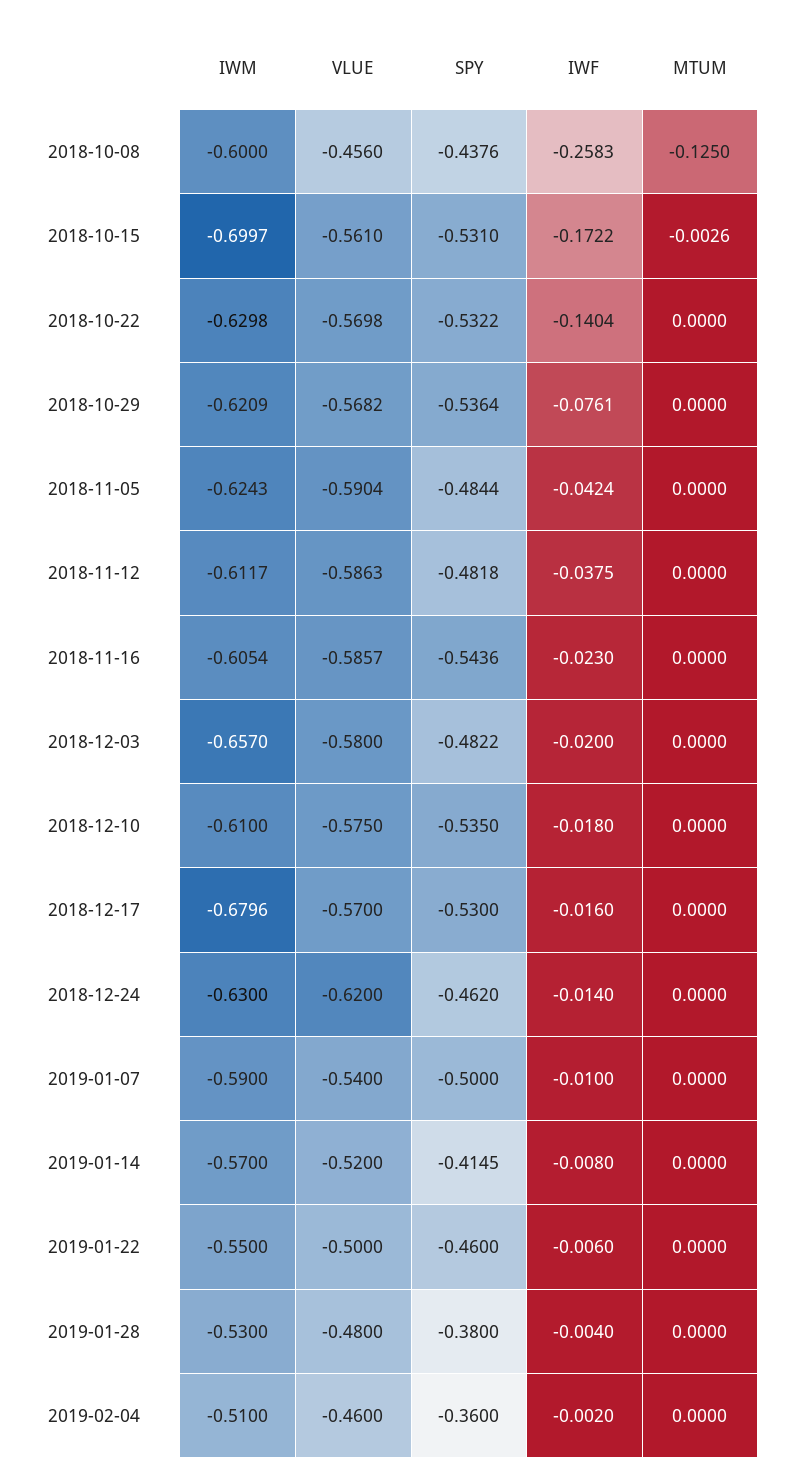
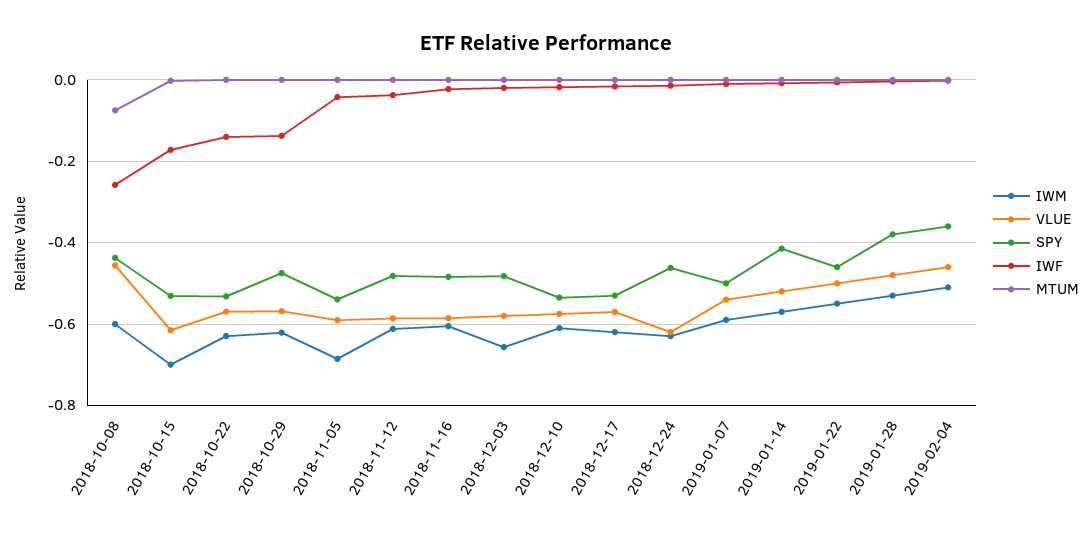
  {
    "IWM": {
      "2018-10-08": -0.6,
      "2018-10-15": -0.6997,
      "2018-10-22": -0.6298,
      "2018-10-29": -0.6209,
-     "2018-11-05": -0.6243,
+     "2018-11-05": -0.68,
      "2018-11-12": -0.6117,
      "2018-11-16": -0.6054,
      "2018-12-03": -0.657,
      "2018-12-10": -0.61,
-     "2018-12-17": -0.6796,
+     "2018-12-17": -0.62,
      "2018-12-24": -0.63,
      "2019-01-07": -0.59,
      "2019-01-14": -0.57,
      "2019-01-22": -0.55,
      "2019-01-28": -0.53,
      "2019-02-04": -0.51
    },
    "VLUE": {
      "2018-10-08": -0.456,
-     "2018-10-15": -0.561,
+     "2018-10-15": -0.62,
      "2018-10-22": -0.5698,
      "2018-10-29": -0.5682,
      "2018-11-05": -0.5904,
      "2018-11-12": -0.5863,
      "2018-11-16": -0.5857,
      "2018-12-03": -0.58,
      "2018-12-10": -0.575,
      "2018-12-17": -0.57,
      "2018-12-24": -0.62,
      "2019-01-07": -0.54,
      "2019-01-14": -0.52,
      "2019-01-22": -0.5,
      "2019-01-28": -0.48,
      "2019-02-04": -0.46
    },
    "SPY": {
      "2018-10-08": -0.4376,
      "2018-10-15": -0.531,
      "2018-10-22": -0.5322,
-     "2018-10-29": -0.5364,
+     "2018-10-29": -0.48,
-     "2018-11-05": -0.4844,
+     "2018-11-05": -0.54,
      "2018-11-12": -0.4818,
-     "2018-11-16": -0.5436,
+     "2018-11-16": -0.48,
      "2018-12-03": -0.4822,
      "2018-12-10": -0.535,
      "2018-12-17": -0.53,
      "2018-12-24": -0.462,
      "2019-01-07": -0.5,
      "2019-01-14": -0.4145,
      "2019-01-22": -0.46,
      "2019-01-28": -0.38,
      "2019-02-04": -0.36
    },
    "IWF": {
      "2018-10-08": -0.2583,
      "2018-10-15": -0.1722,
      "2018-10-22": -0.1404,
-     "2018-10-29": -0.0761,
+     "2018-10-29": -0.14,
      "2018-11-05": -0.0424,
      "2018-11-12": -0.0375,
      "2018-11-16": -0.023,
      "2018-12-03": -0.02,
      "2018-12-10": -0.018,
      "2018-12-17": -0.016,
      "2018-12-24": -0.014,
      "2019-01-07": -0.01,
      "2019-01-14": -0.008,
      "2019-01-22": -0.006,
      "2019-01-28": -0.004,
      "2019-02-04": -0.002
    },
    "MTUM": {
-     "2018-10-08": -0.125,
+     "2018-10-08": -0.08,
      "2018-10-15": -0.0026,
      "2018-10-22": 0,
      "2018-10-29": 0,
      "2018-11-05": 0,
      "2018-11-12": 0,
      "2018-11-16": 0,
      "2018-12-03": 0,
      "2018-12-10": 0,
      "2018-12-17": 0,
      "2018-12-24": 0,
      "2019-01-07": 0,
      "2019-01-14": 0,
      "2019-01-22": 0,
      "2019-01-28": 0,
      "2019-02-04": 0
    }
  }

